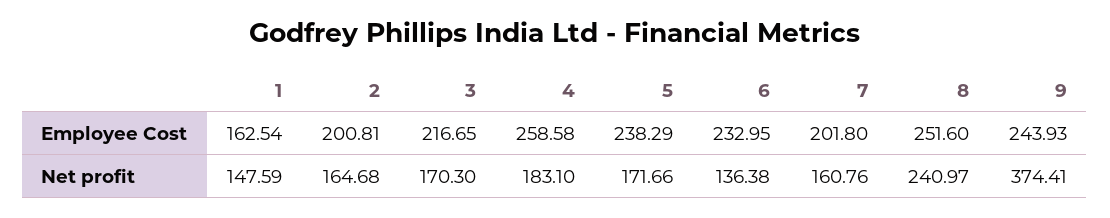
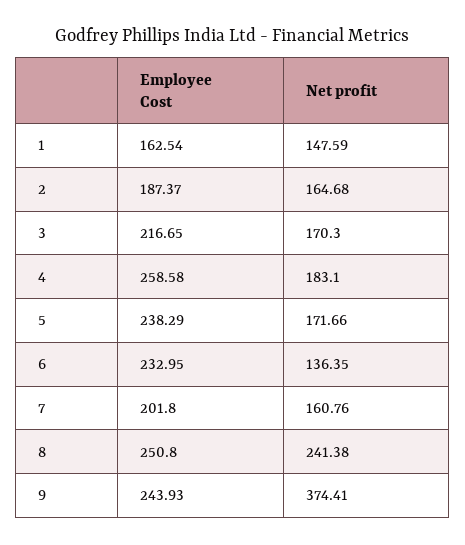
  {
    "1": {
      "Employee Cost": 162.54,
      "Net profit": 147.59
    },
    "2": {
-     "Employee Cost": 200.81,
+     "Employee Cost": 187.37,
      "Net profit": 164.68
    },
    "3": {
      "Employee Cost": 216.65,
      "Net profit": 170.3
    },
    "4": {
      "Employee Cost": 258.58,
      "Net profit": 183.1
    },
    "5": {
      "Employee Cost": 238.29,
      "Net profit": 171.66
    },
    "6": {
      "Employee Cost": 232.95,
-     "Net profit": 136.38
+     "Net profit": 136.35
    },
    "7": {
      "Employee Cost": 201.8,
      "Net profit": 160.76
    },
    "8": {
-     "Employee Cost": 251.6,
+     "Employee Cost": 250.8,
-     "Net profit": 240.97
+     "Net profit": 241.38
    },
    "9": {
      "Employee Cost": 243.93,
      "Net profit": 374.41
    }
  }

